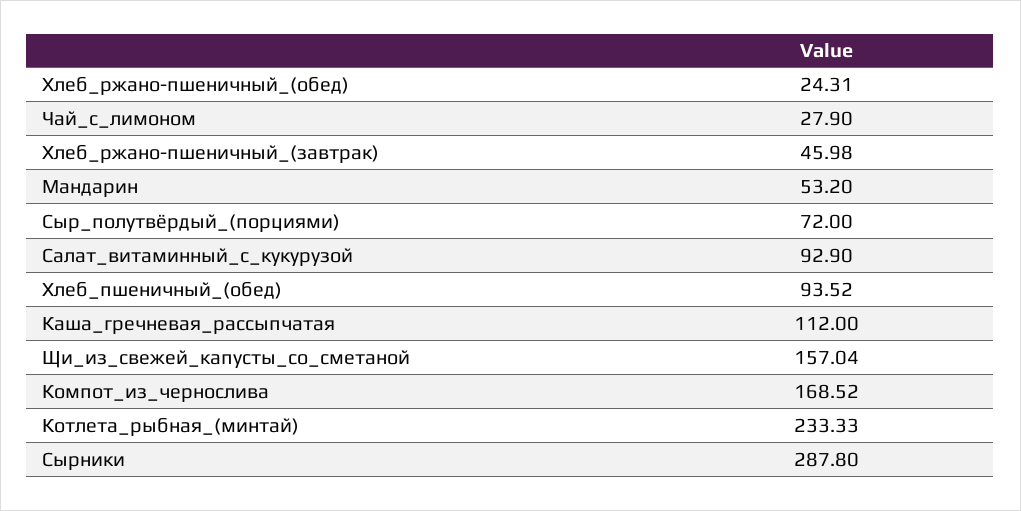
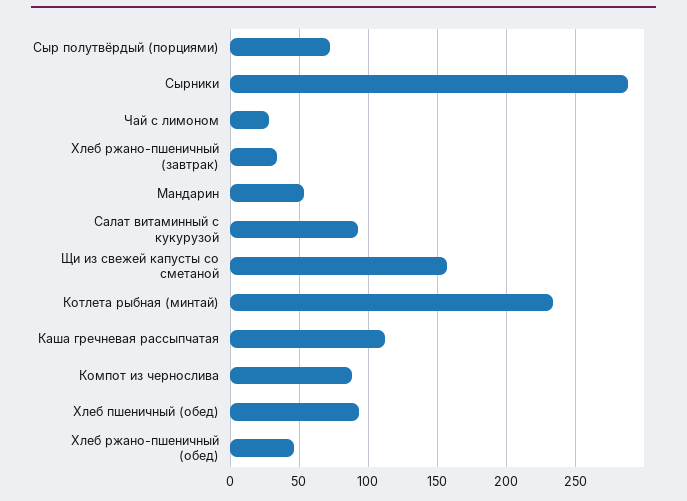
  {
-   "Хлеб_ржано-пшеничный_(обед)": 24.31,
+   "Хлеб_ржано-пшеничный_(обед)": 45,
    "Чай_с_лимоном": 27.9,
-   "Хлеб_ржано-пшеничный_(завтрак)": 45.98,
+   "Хлеб_ржано-пшеничный_(завтрак)": 35,
    "Мандарин": 53.2,
    "Сыр_полутвёрдый_(порциями)": 72,
    "Салат_витаминный_с_кукурузой": 92.9,
    "Хлеб_пшеничный_(обед)": 93.52,
    "Каша_гречневая_рассыпчатая": 112,
    "Щи_из_свежей_капусты_со_сметаной": 157.04,
-   "Компот_из_чернослива": 168.52,
+   "Компот_из_чернослива": 90,
    "Котлета_рыбная_(минтай)": 233.33,
    "Сырники": 287.8
  }

